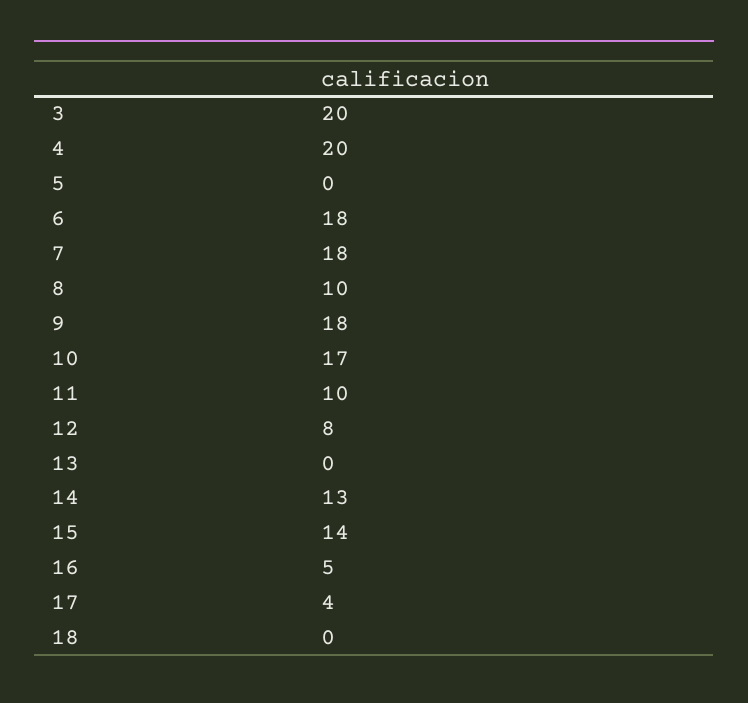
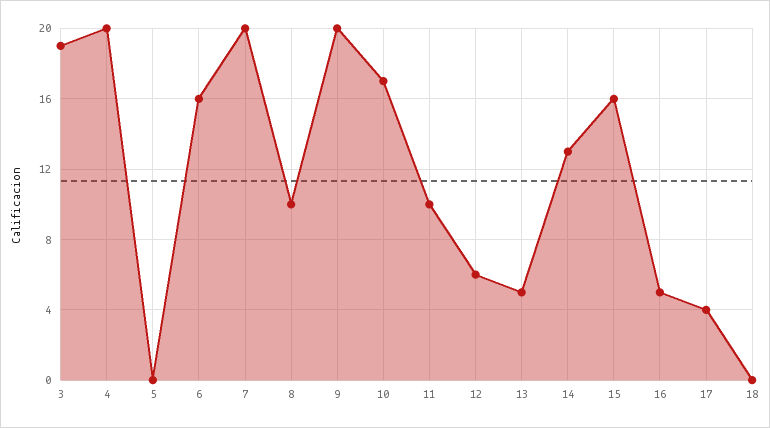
  {
-   "3": 20,
+   "3": 19,
    "4": 20,
    "5": 0,
-   "6": 18,
+   "6": 16,
-   "7": 18,
+   "7": 20,
    "8": 10,
-   "9": 18,
+   "9": 20,
    "10": 17,
    "11": 10,
-   "12": 8,
+   "12": 6,
-   "13": 0,
+   "13": 5,
    "14": 13,
-   "15": 14,
+   "15": 16,
    "16": 5,
    "17": 4,
    "18": 0
  }

